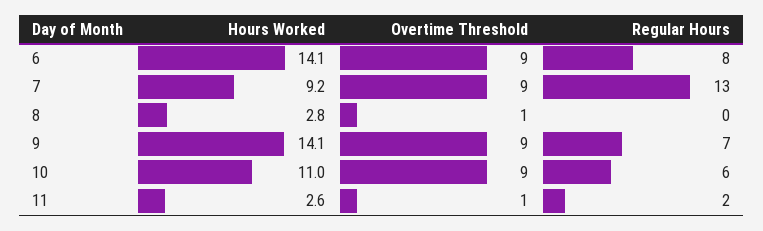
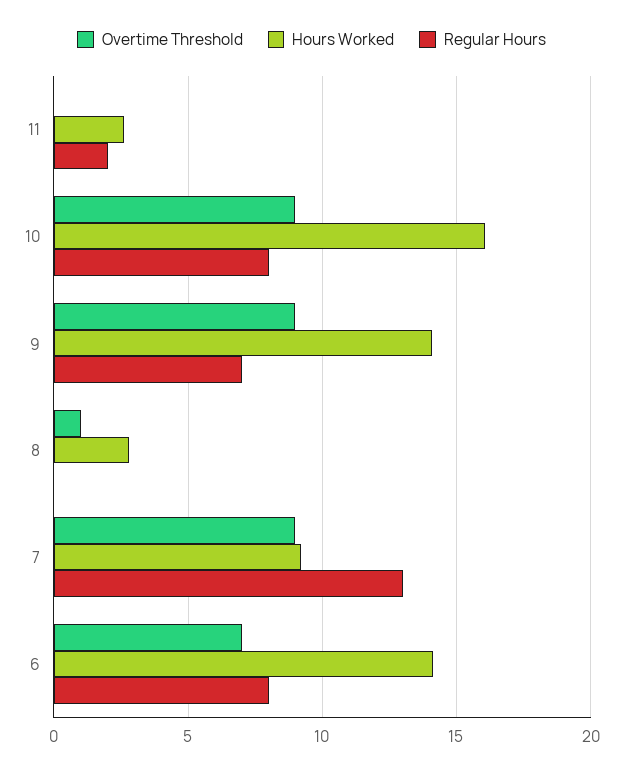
  {
    "Hours Worked": {
      "6": 14.1,
      "7": 9.2,
      "8": 2.8,
      "9": 14.1,
-     "10": 11,
+     "10": 16,
      "11": 2.6
    },
    "Overtime Threshold": {
-     "6": 9,
+     "6": 7,
      "7": 9,
      "8": 1,
      "9": 9,
      "10": 9,
-     "11": 1
+     "11": 0
    },
    "Regular Hours": {
      "6": 8,
      "7": 13,
      "8": 0,
      "9": 7,
-     "10": 6,
+     "10": 8,
      "11": 2
    }
  }

